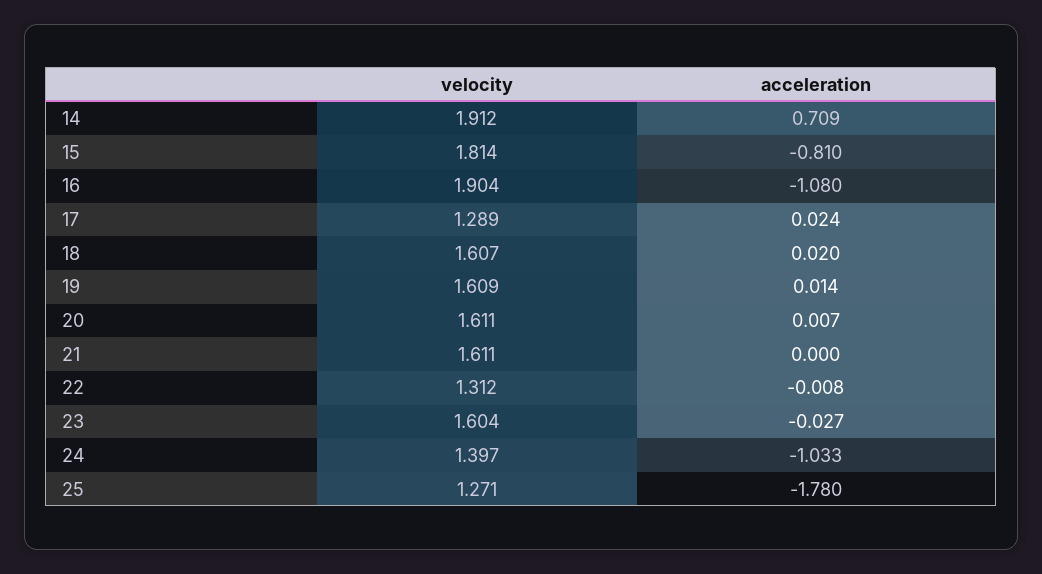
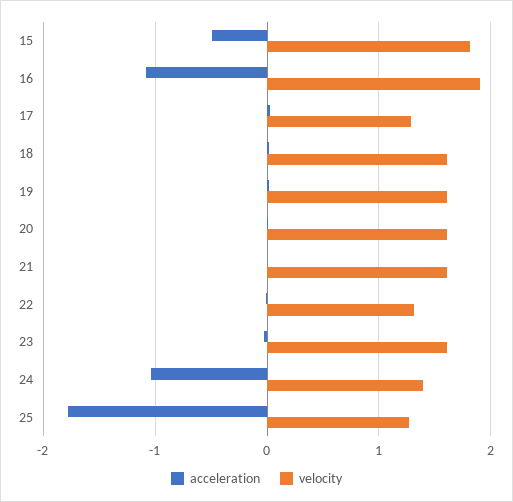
  {
    "velocity": {
-     "14": 1.912,
      "15": 1.814,
      "16": 1.904,
      "17": 1.289,
      "18": 1.607,
      "19": 1.609,
      "20": 1.611,
      "21": 1.611,
      "22": 1.312,
      "23": 1.604,
      "24": 1.397,
      "25": 1.271
    },
    "acceleration": {
-     "14": 0.709,
-     "15": -0.81,
+     "15": -0.5,
      "16": -1.08,
      "17": 0.024,
      "18": 0.02,
      "19": 0.014,
      "20": 0.007,
      "21": 0,
      "22": -0.008,
      "23": -0.027,
      "24": -1.033,
      "25": -1.78
    }
  }

